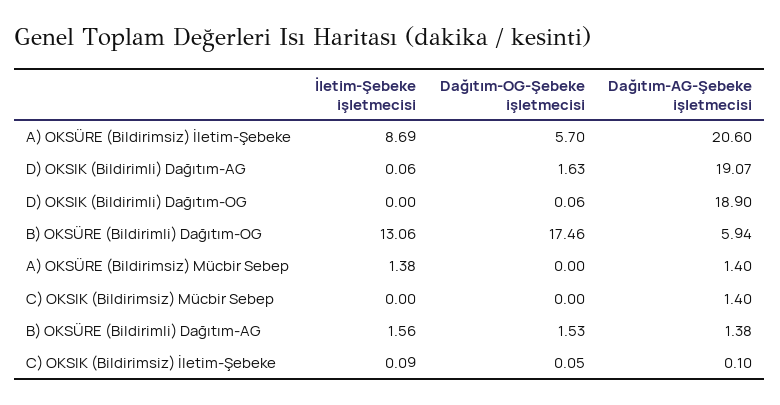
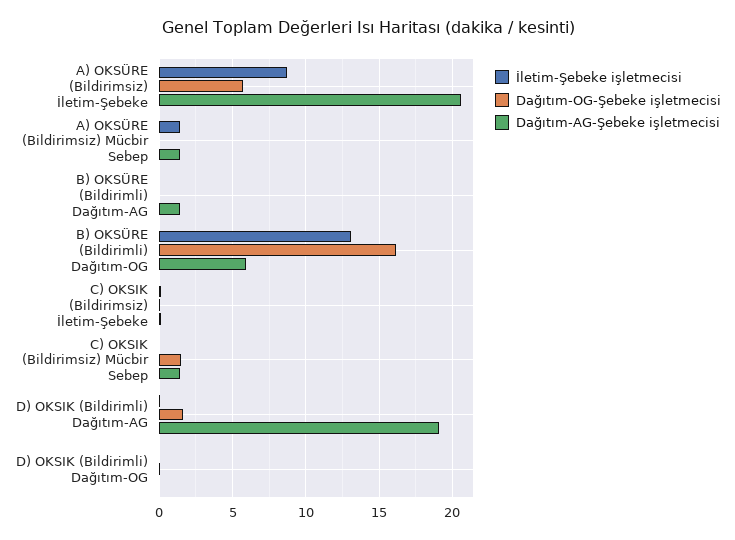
  {
    "İletim-Şebeke işletmecisi": {
      "A) OKSÜRE (Bildirimsiz) İletim-Şebeke": 8.69,
      "D) OKSIK (Bildirimli) Dağıtım-AG": 0.06,
      "D) OKSIK (Bildirimli) Dağıtım-OG": 0,
      "B) OKSÜRE (Bildirimli) Dağıtım-OG": 13.06,
      "A) OKSÜRE (Bildirimsiz) Mücbir Sebep": 1.38,
      "C) OKSIK (Bildirimsiz) Mücbir Sebep": 0,
-     "B) OKSÜRE (Bildirimli) Dağıtım-AG": 1.56,
+     "B) OKSÜRE (Bildirimli) Dağıtım-AG": 0,
      "C) OKSIK (Bildirimsiz) İletim-Şebeke": 0.09
    },
    "Dağıtım-OG-Şebeke işletmecisi": {
      "A) OKSÜRE (Bildirimsiz) İletim-Şebeke": 5.7,
      "D) OKSIK (Bildirimli) Dağıtım-AG": 1.63,
      "D) OKSIK (Bildirimli) Dağıtım-OG": 0.06,
-     "B) OKSÜRE (Bildirimli) Dağıtım-OG": 17.46,
+     "B) OKSÜRE (Bildirimli) Dağıtım-OG": 16,
      "A) OKSÜRE (Bildirimsiz) Mücbir Sebep": 0,
-     "C) OKSIK (Bildirimsiz) Mücbir Sebep": 0,
+     "C) OKSIK (Bildirimsiz) Mücbir Sebep": 1.5,
-     "B) OKSÜRE (Bildirimli) Dağıtım-AG": 1.53,
+     "B) OKSÜRE (Bildirimli) Dağıtım-AG": 0,
      "C) OKSIK (Bildirimsiz) İletim-Şebeke": 0.05
    },
    "Dağıtım-AG-Şebeke işletmecisi": {
      "A) OKSÜRE (Bildirimsiz) İletim-Şebeke": 20.6,
      "D) OKSIK (Bildirimli) Dağıtım-AG": 19.07,
-     "D) OKSIK (Bildirimli) Dağıtım-OG": 18.9,
+     "D) OKSIK (Bildirimli) Dağıtım-OG": 0,
      "B) OKSÜRE (Bildirimli) Dağıtım-OG": 5.94,
      "A) OKSÜRE (Bildirimsiz) Mücbir Sebep": 1.4,
      "C) OKSIK (Bildirimsiz) Mücbir Sebep": 1.4,
      "B) OKSÜRE (Bildirimli) Dağıtım-AG": 1.38,
      "C) OKSIK (Bildirimsiz) İletim-Şebeke": 0.1
    }
  }

